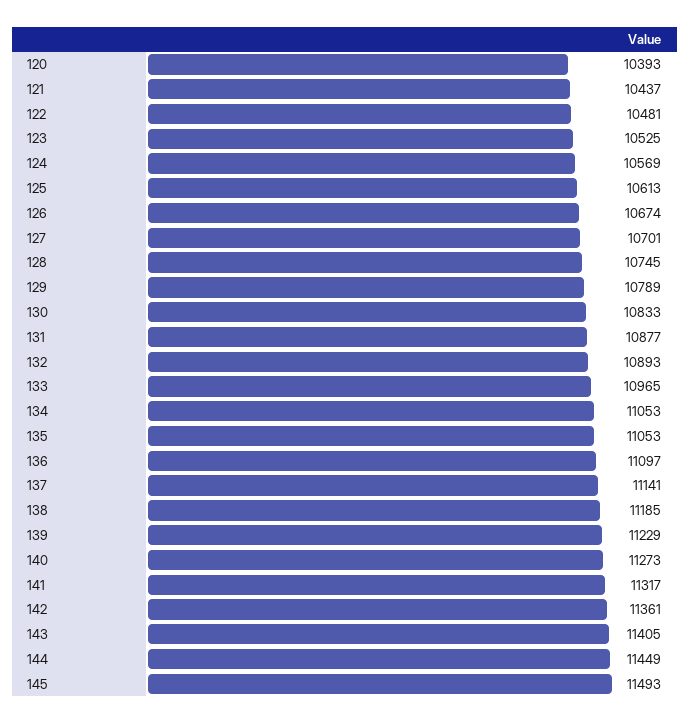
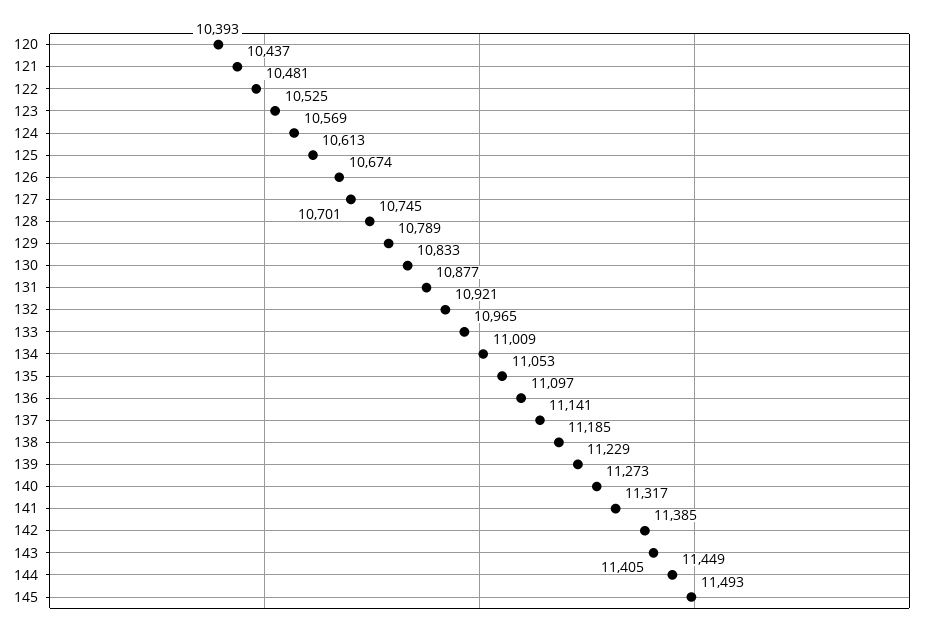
  {
    "120": 10393,
    "121": 10437,
    "122": 10481,
    "123": 10525,
    "124": 10569,
    "125": 10613,
    "126": 10674,
    "127": 10701,
    "128": 10745,
    "129": 10789,
    "130": 10833,
    "131": 10877,
-   "132": 10893,
+   "132": 10921,
    "133": 10965,
-   "134": 11053,
+   "134": 11009,
    "135": 11053,
    "136": 11097,
    "137": 11141,
    "138": 11185,
    "139": 11229,
    "140": 11273,
    "141": 11317,
-   "142": 11361,
+   "142": 11385,
    "143": 11405,
    "144": 11449,
    "145": 11493
  }

